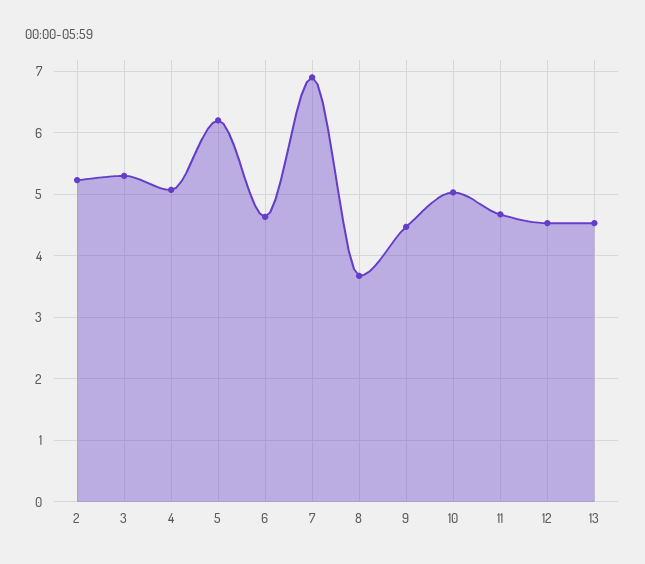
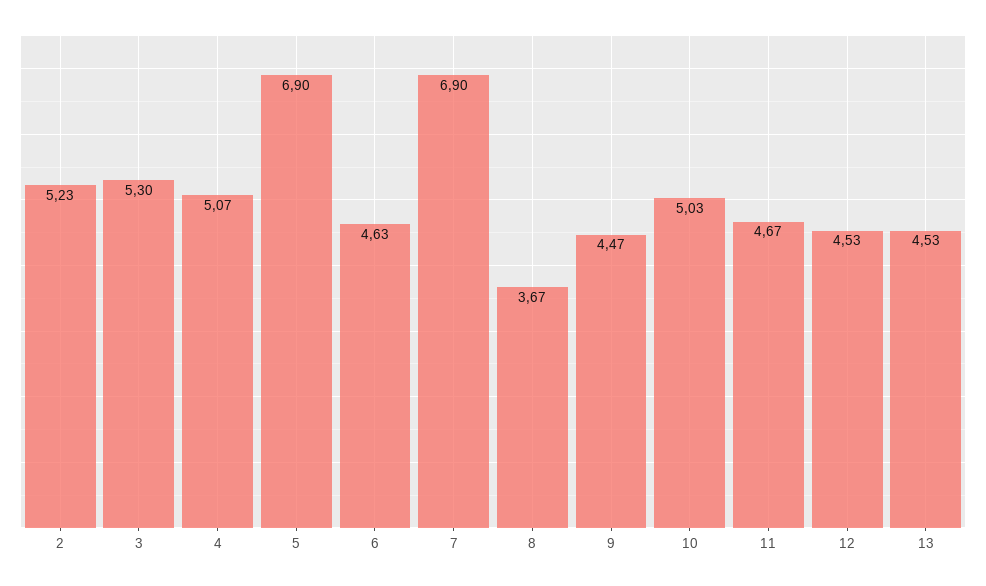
  {
    "2": 5.23,
    "3": 5.3,
    "4": 5.07,
-   "5": 6.2,
+   "5": 6.9,
    "6": 4.63,
    "7": 6.9,
    "8": 3.67,
    "9": 4.47,
    "10": 5.03,
    "11": 4.67,
    "12": 4.53,
    "13": 4.53
  }

